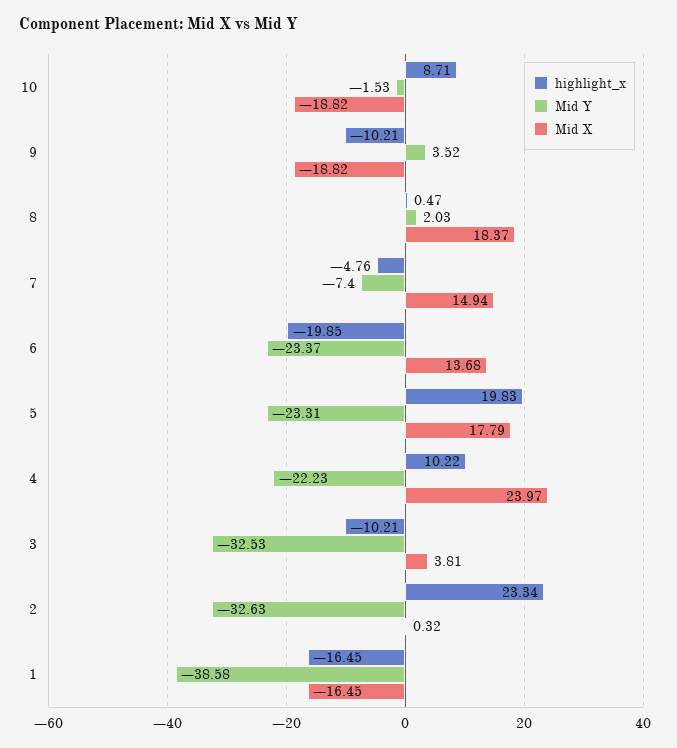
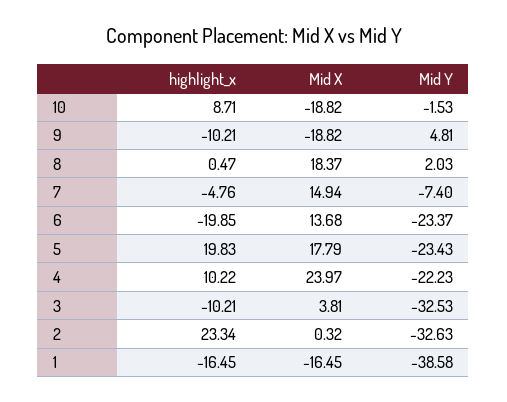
  {
    "highlight_x": {
      "10": 8.71,
      "9": -10.21,
      "8": 0.47,
      "7": -4.76,
      "6": -19.85,
      "5": 19.83,
      "4": 10.22,
      "3": -10.21,
      "2": 23.34,
      "1": -16.45
    },
    "Mid Y": {
      "10": -1.53,
-     "9": 3.52,
+     "9": 4.81,
      "8": 2.03,
      "7": -7.4,
      "6": -23.37,
-     "5": -23.31,
+     "5": -23.43,
      "4": -22.23,
      "3": -32.53,
      "2": -32.63,
      "1": -38.58
    },
    "Mid X": {
      "10": -18.82,
      "9": -18.82,
      "8": 18.37,
      "7": 14.94,
      "6": 13.68,
      "5": 17.79,
      "4": 23.97,
      "3": 3.81,
      "2": 0.32,
      "1": -16.45
    }
  }

